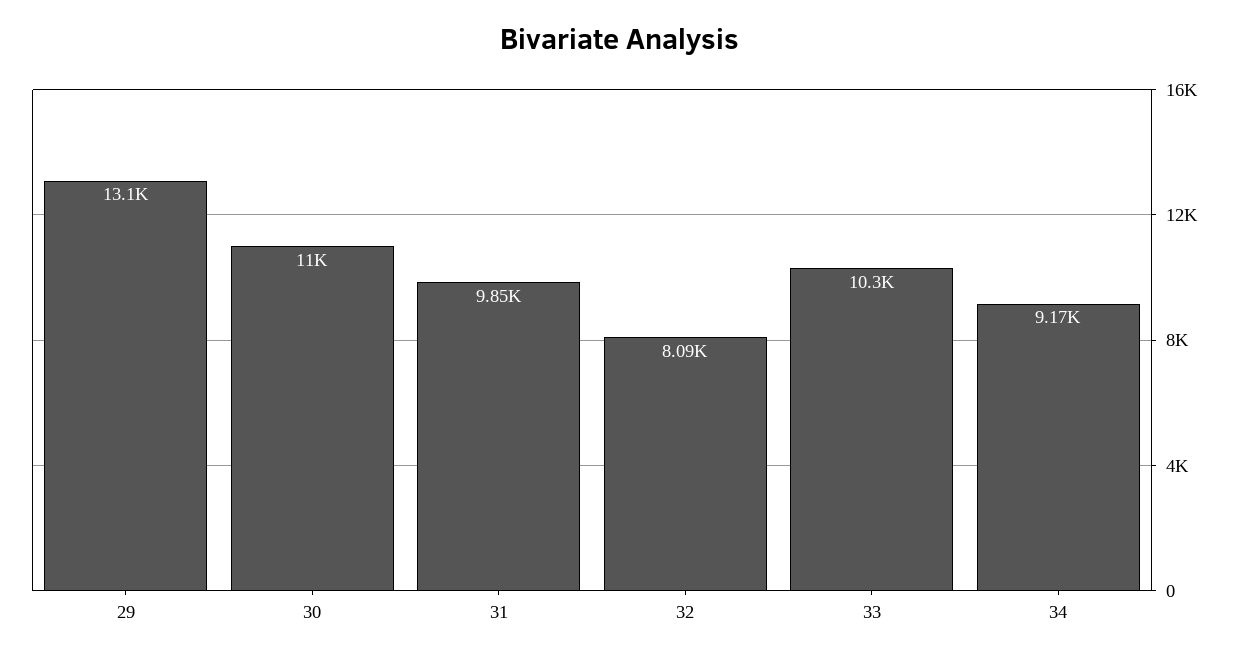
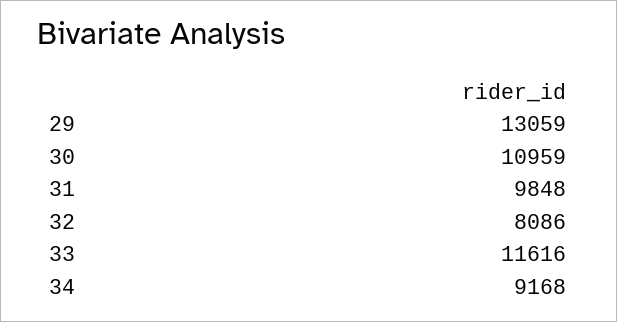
  {
    "29": 13059,
    "30": 10959,
    "31": 9848,
    "32": 8086,
-   "33": 10300,
+   "33": 11616,
    "34": 9168
  }

